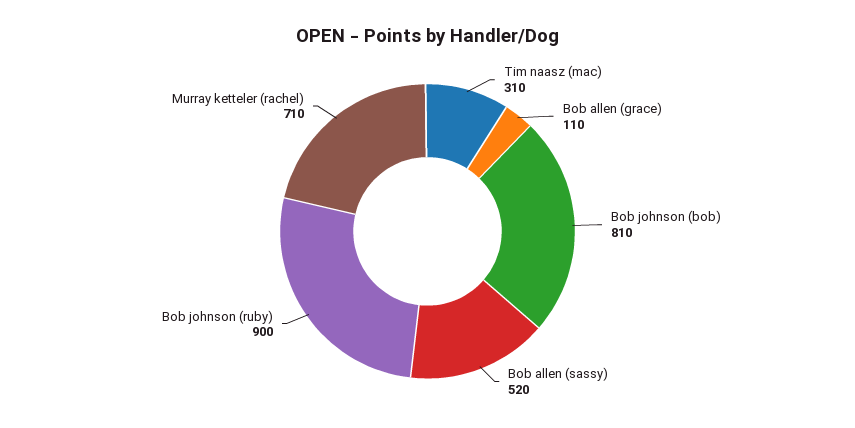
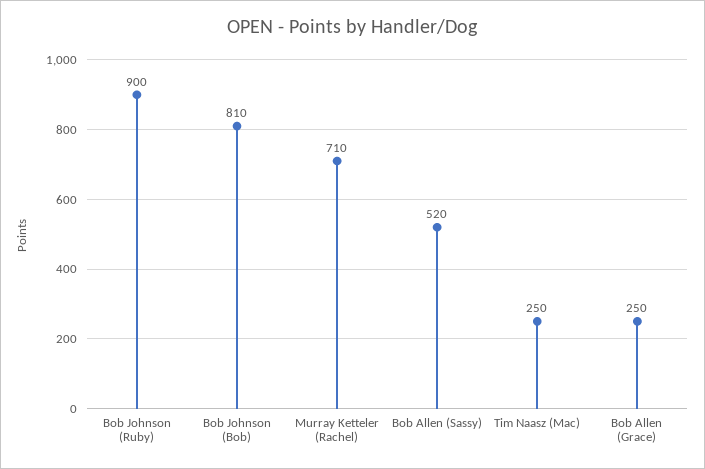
  {
-   "Tim naasz (mac)": 310,
+   "Tim naasz (mac)": 250,
-   "Bob allen (grace)": 110,
+   "Bob allen (grace)": 250,
    "Bob johnson (bob)": 810,
    "Bob allen (sassy)": 520,
    "Bob johnson (ruby)": 900,
    "Murray ketteler (rachel)": 710
  }

